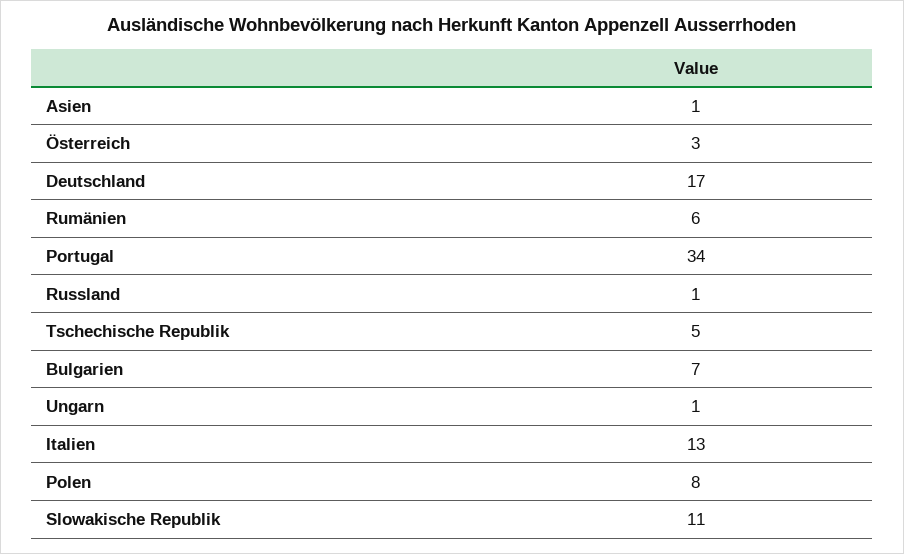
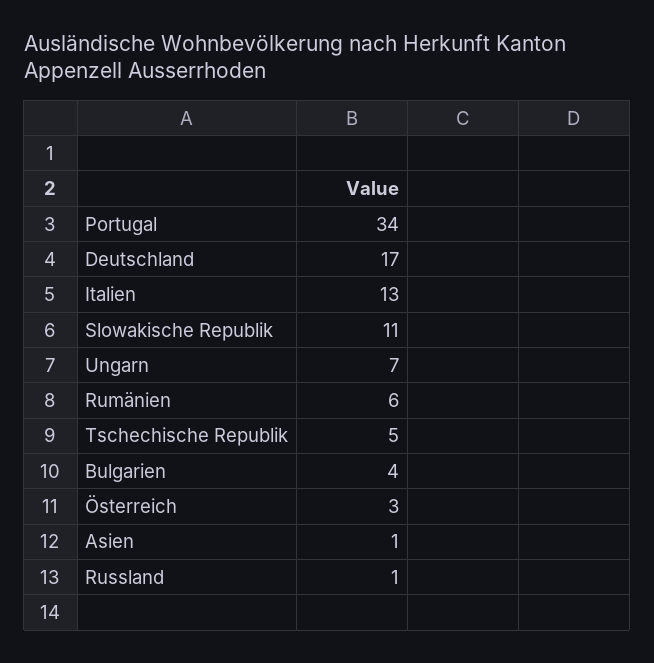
  {
    "Asien": 1,
    "Österreich": 3,
    "Deutschland": 17,
    "Rumänien": 6,
    "Portugal": 34,
    "Russland": 1,
    "Tschechische Republik": 5,
-   "Bulgarien": 7,
+   "Bulgarien": 4,
-   "Ungarn": 1,
+   "Ungarn": 7,
    "Italien": 13,
-   "Polen": 8,
    "Slowakische Republik": 11
  }

